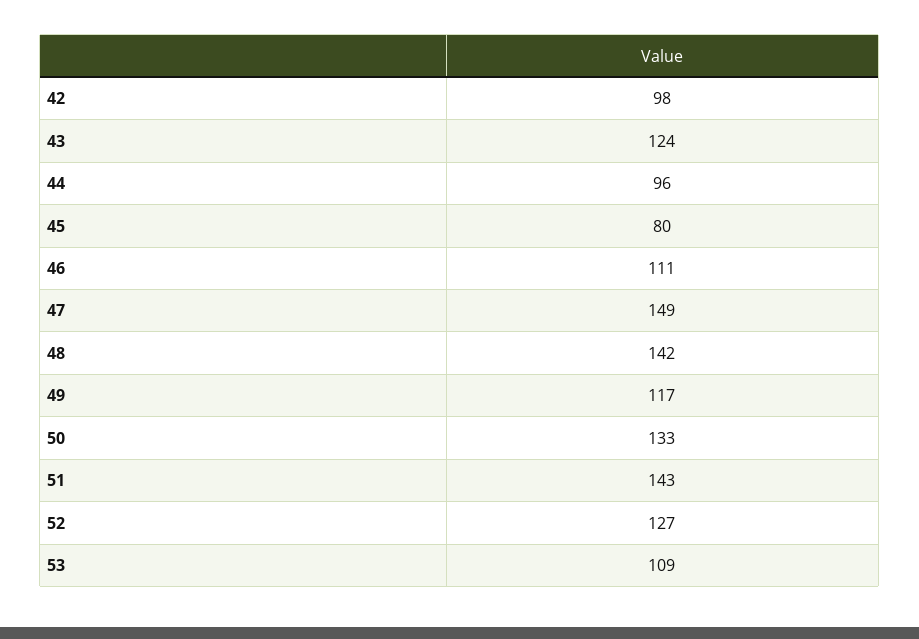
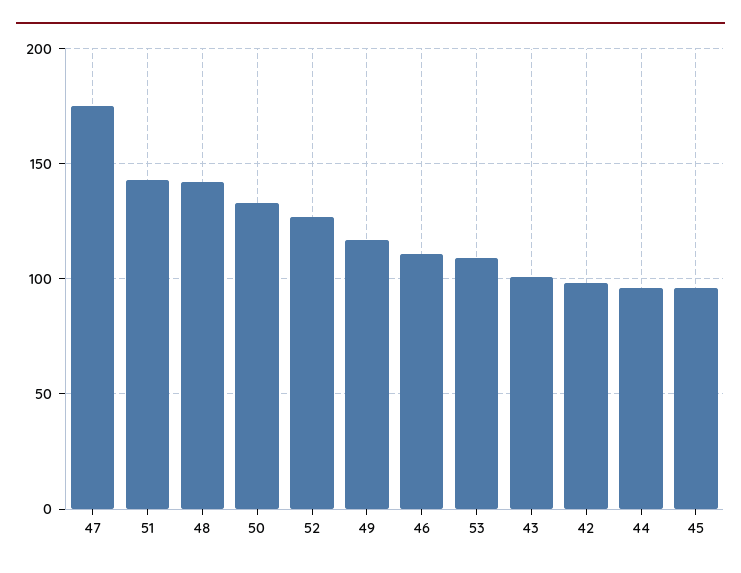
  {
    "42": 98,
-   "43": 124,
+   "43": 100,
    "44": 96,
-   "45": 80,
+   "45": 95,
    "46": 111,
-   "47": 149,
+   "47": 175,
    "48": 142,
    "49": 117,
    "50": 133,
    "51": 143,
    "52": 127,
    "53": 109
  }

